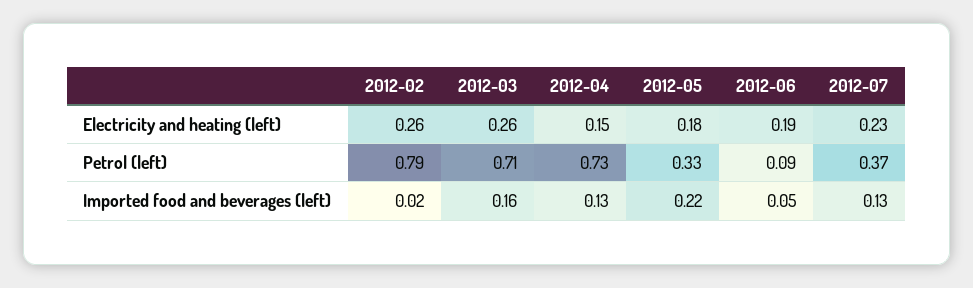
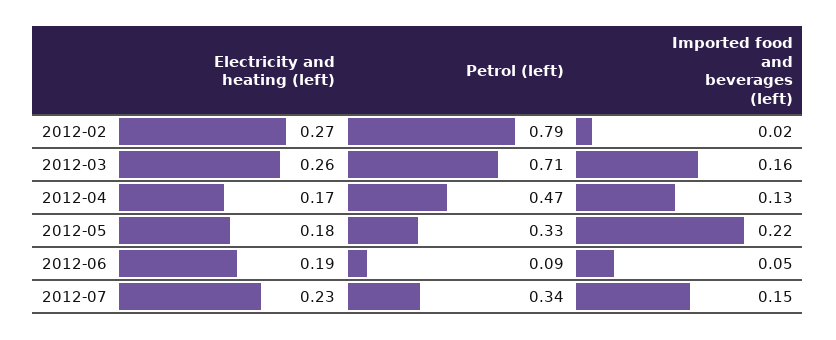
  {
    "2012-02": {
-     "Electricity and heating (left)": 0.26,
+     "Electricity and heating (left)": 0.27,
      "Petrol (left)": 0.79,
      "Imported food and beverages (left)": 0.02
    },
    "2012-03": {
      "Electricity and heating (left)": 0.26,
      "Petrol (left)": 0.71,
      "Imported food and beverages (left)": 0.16
    },
    "2012-04": {
-     "Electricity and heating (left)": 0.15,
+     "Electricity and heating (left)": 0.17,
-     "Petrol (left)": 0.73,
+     "Petrol (left)": 0.47,
      "Imported food and beverages (left)": 0.13
    },
    "2012-05": {
      "Electricity and heating (left)": 0.18,
      "Petrol (left)": 0.33,
      "Imported food and beverages (left)": 0.22
    },
    "2012-06": {
      "Electricity and heating (left)": 0.19,
      "Petrol (left)": 0.09,
      "Imported food and beverages (left)": 0.05
    },
    "2012-07": {
      "Electricity and heating (left)": 0.23,
-     "Petrol (left)": 0.37,
+     "Petrol (left)": 0.34,
-     "Imported food and beverages (left)": 0.13
+     "Imported food and beverages (left)": 0.15
    }
  }

